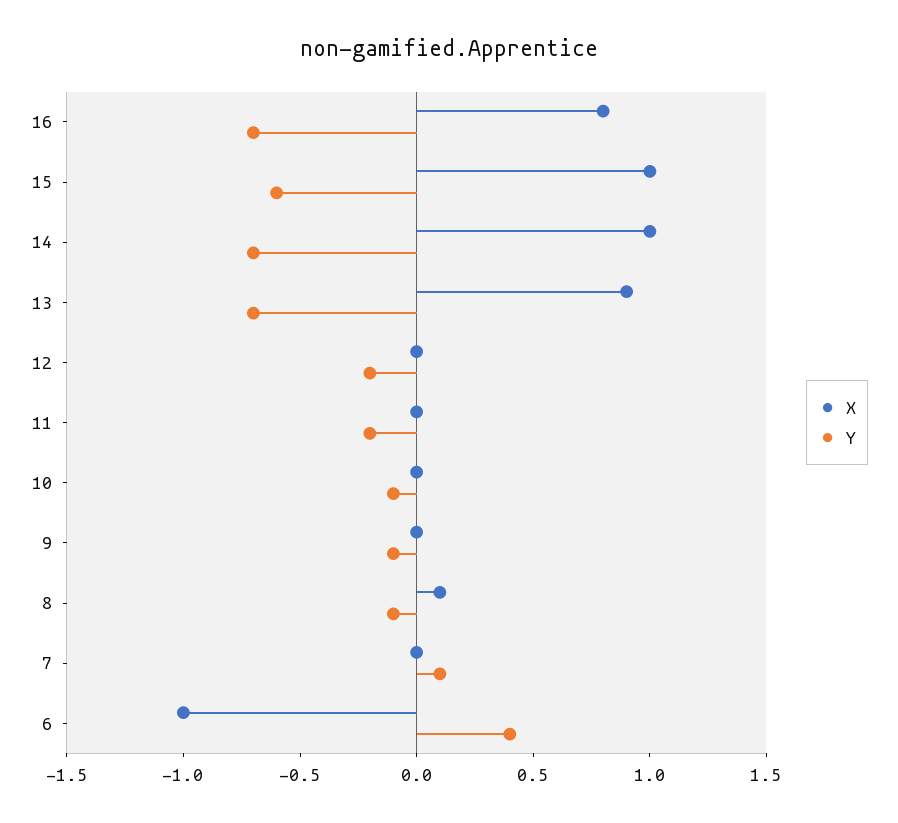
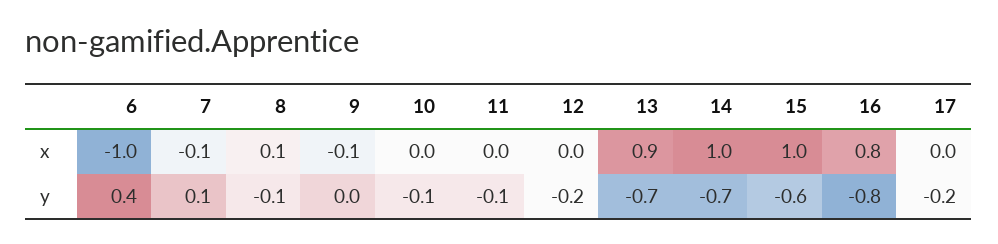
  {
    "X": {
      "16": 0.8,
      "15": 1,
      "14": 1,
      "13": 0.9,
      "12": 0,
      "11": 0,
      "10": 0,
-     "9": 0,
+     "9": -0.1,
      "8": 0.1,
-     "7": 0,
+     "7": -0.1,
-     "6": -1
+     "6": -1,
+     "17": 0
    },
    "Y": {
-     "16": -0.7,
+     "16": -0.8,
      "15": -0.6,
      "14": -0.7,
      "13": -0.7,
      "12": -0.2,
-     "11": -0.2,
+     "11": -0.1,
      "10": -0.1,
-     "9": -0.1,
+     "9": 0,
      "8": -0.1,
      "7": 0.1,
-     "6": 0.4
+     "6": 0.4,
+     "17": -0.2
    }
  }

